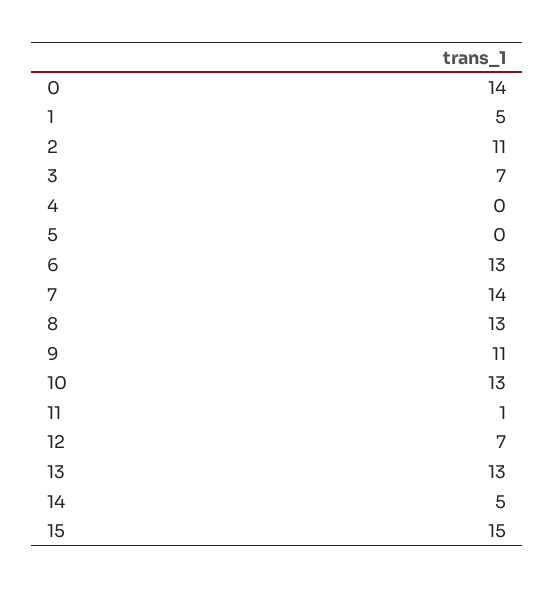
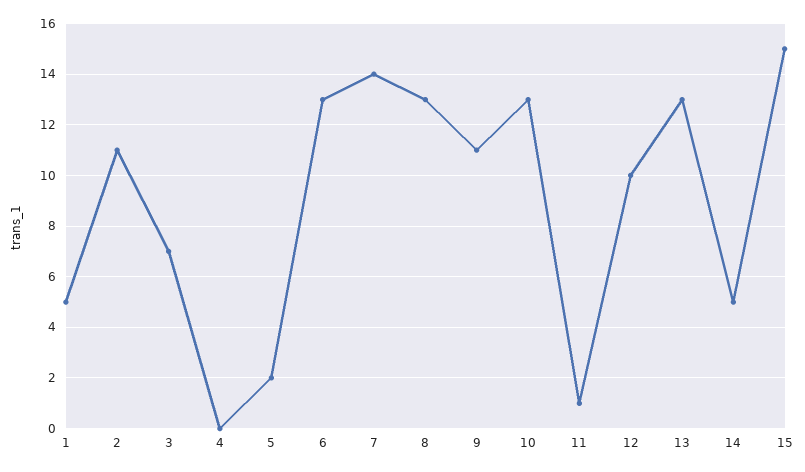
  {
-   "0": 14,
    "1": 5,
    "2": 11,
    "3": 7,
    "4": 0,
-   "5": 0,
+   "5": 2,
    "6": 13,
    "7": 14,
    "8": 13,
    "9": 11,
    "10": 13,
    "11": 1,
-   "12": 7,
+   "12": 10,
    "13": 13,
    "14": 5,
    "15": 15
  }

